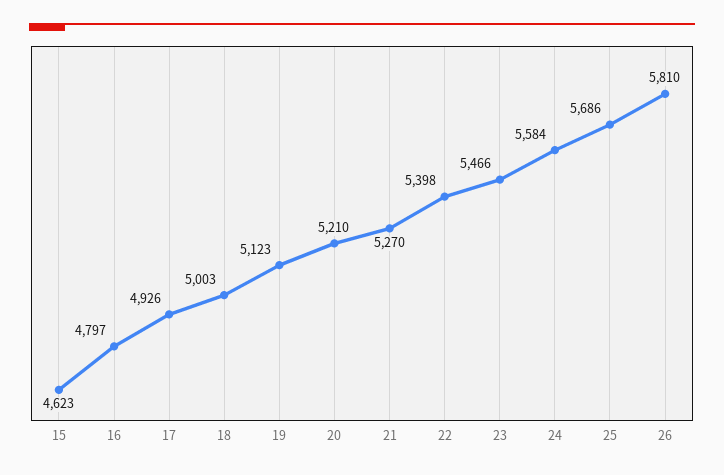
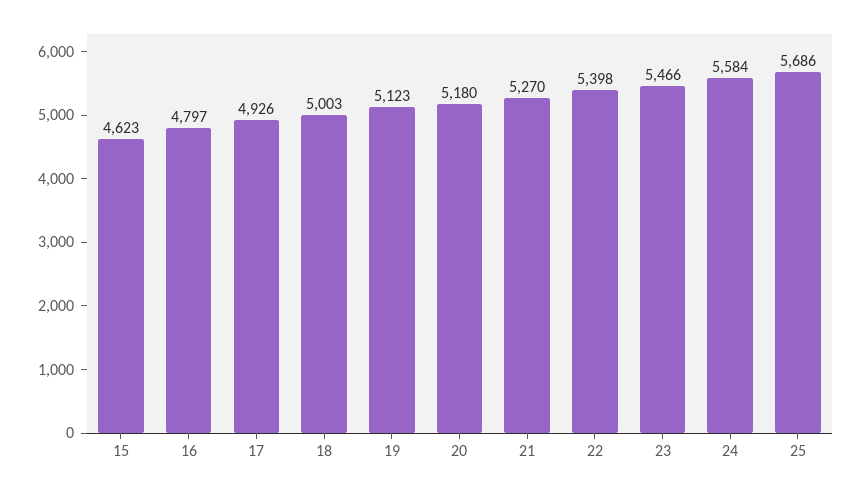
  {
    "15": 4623,
    "16": 4797,
    "17": 4926,
    "18": 5003,
    "19": 5123,
-   "20": 5210,
+   "20": 5180,
    "21": 5270,
    "22": 5398,
    "23": 5466,
    "24": 5584,
-   "25": 5686,
+   "25": 5686
-   "26": 5810
  }

